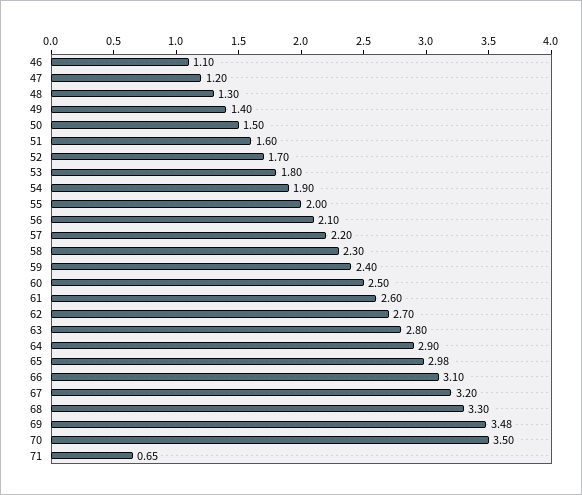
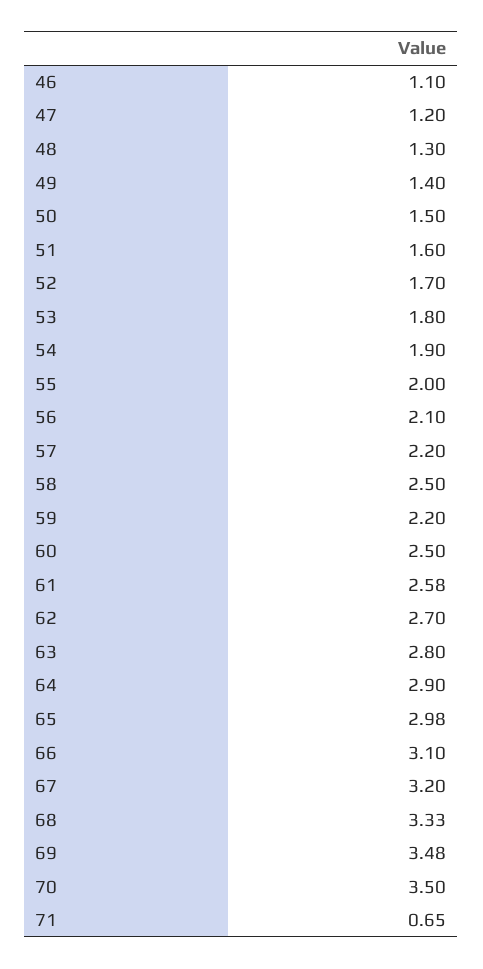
  {
    "46": 1.1,
    "47": 1.2,
    "48": 1.3,
    "49": 1.4,
    "50": 1.5,
    "51": 1.6,
    "52": 1.7,
    "53": 1.8,
    "54": 1.9,
    "55": 2,
    "56": 2.1,
    "57": 2.2,
-   "58": 2.3,
+   "58": 2.5,
-   "59": 2.4,
+   "59": 2.2,
    "60": 2.5,
-   "61": 2.6,
+   "61": 2.58,
    "62": 2.7,
    "63": 2.8,
    "64": 2.9,
    "65": 2.98,
    "66": 3.1,
    "67": 3.2,
-   "68": 3.3,
+   "68": 3.33,
    "69": 3.48,
    "70": 3.5,
    "71": 0.65
  }

